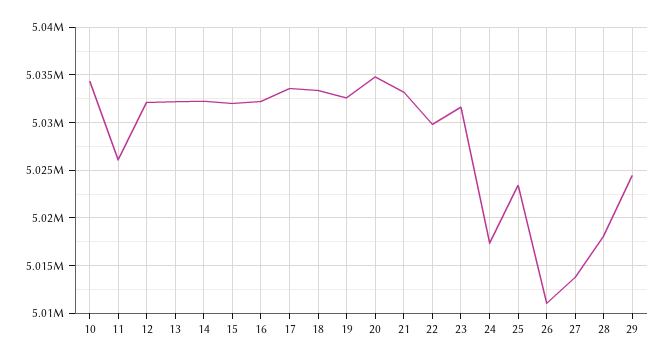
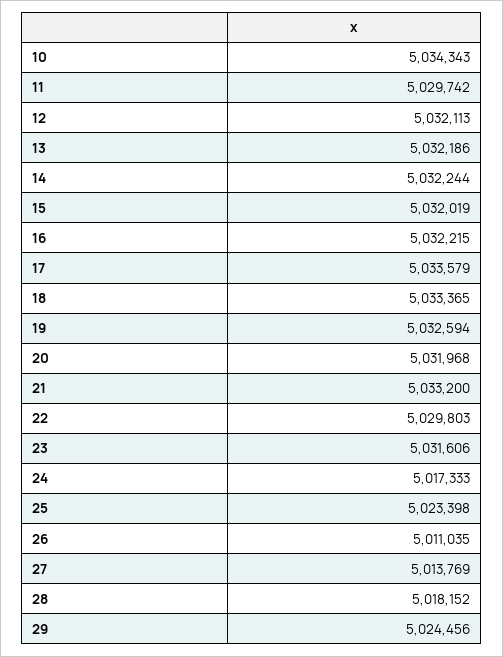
  {
    "10": 5034343,
-   "11": 5026000,
+   "11": 5029742,
    "12": 5032113,
    "13": 5032186,
    "14": 5032244,
    "15": 5032019,
    "16": 5032215,
    "17": 5033579,
    "18": 5033365,
    "19": 5032594,
-   "20": 5035000,
+   "20": 5031968,
    "21": 5033200,
    "22": 5029803,
    "23": 5031606,
    "24": 5017333,
    "25": 5023398,
    "26": 5011035,
    "27": 5013769,
    "28": 5018152,
    "29": 5024456
  }

